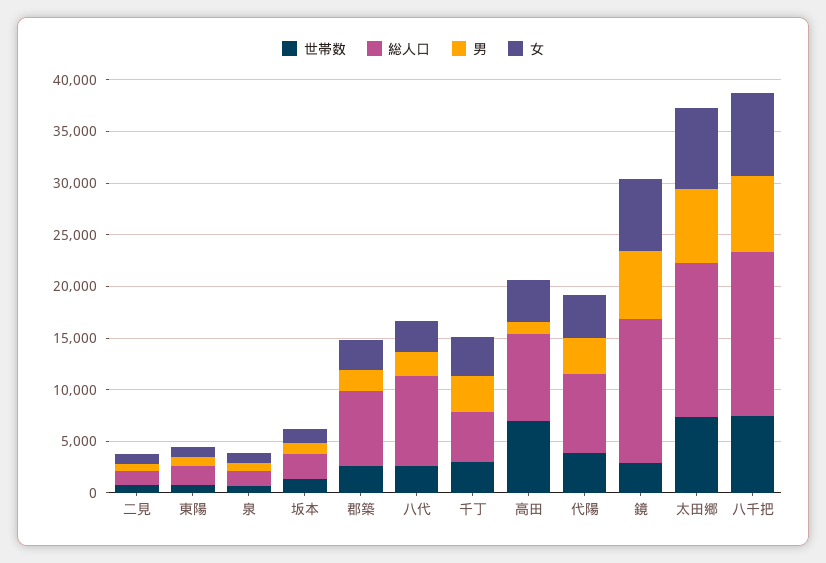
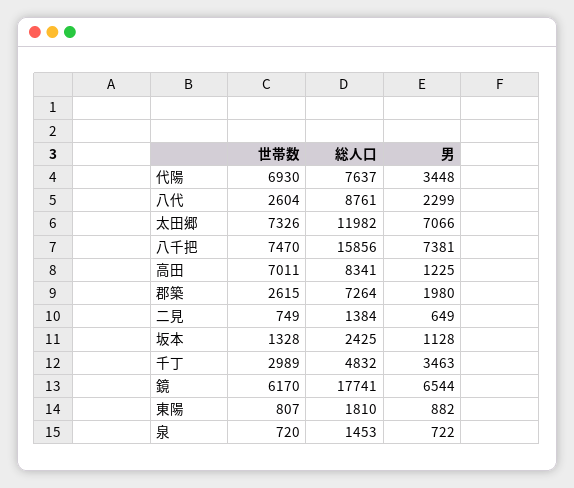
  {
    "世帯数": {
      "二見": 749,
      "東陽": 807,
      "泉": 720,
      "坂本": 1328,
      "郡築": 2615,
      "八代": 2604,
      "千丁": 2989,
      "高田": 7011,
-     "代陽": 4000,
+     "代陽": 6930,
-     "鏡": 3000,
+     "鏡": 6170,
      "太田郷": 7326,
      "八千把": 7470
    },
    "総人口": {
      "二見": 1384,
      "東陽": 1810,
      "泉": 1453,
      "坂本": 2425,
      "郡築": 7264,
      "八代": 8761,
      "千丁": 4832,
      "高田": 8341,
      "代陽": 7637,
-     "鏡": 14000,
+     "鏡": 17741,
-     "太田郷": 15000,
+     "太田郷": 11982,
      "八千把": 15856
    },
    "男": {
      "二見": 649,
      "東陽": 882,
      "泉": 722,
      "坂本": 1128,
      "郡築": 1980,
      "八代": 2299,
      "千丁": 3463,
      "高田": 1225,
      "代陽": 3448,
      "鏡": 6544,
      "太田郷": 7066,
      "八千把": 7381
-   },
+   }
-   "女": {
-     "二見": 1000,
-     "東陽": 1000,
-     "泉": 1000,
-     "坂本": 1000,
-     "郡築": 3000,
-     "八代": 3000,
-     "千丁": 4000,
-     "高田": 4000,
-     "代陽": 4000,
-     "鏡": 7000,
-     "太田郷": 8000,
-     "八千把": 8000
-   }
  }

